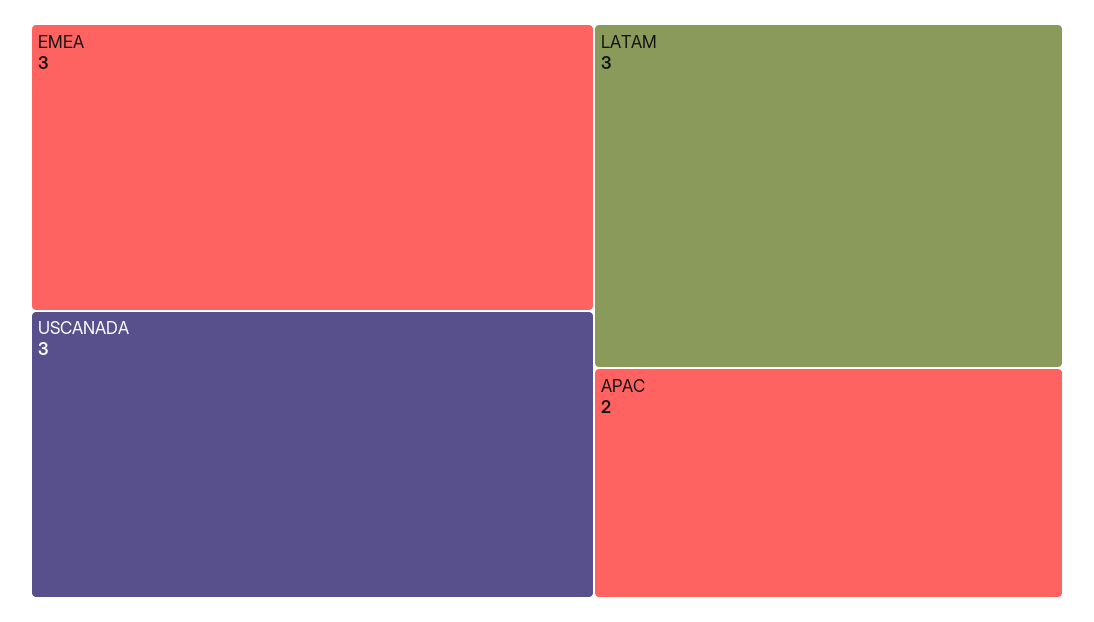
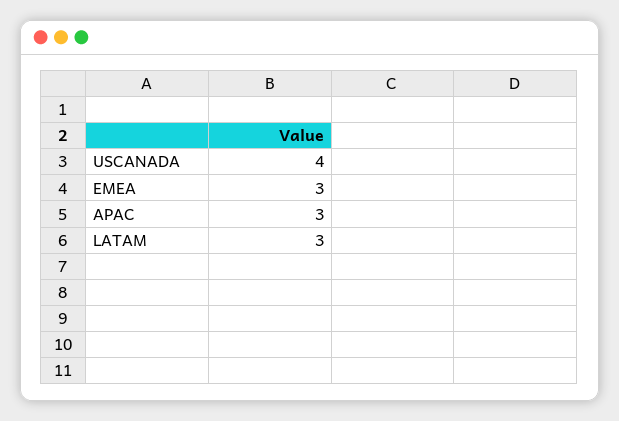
  {
    "EMEA": 3,
-   "USCANADA": 3,
+   "USCANADA": 4,
    "LATAM": 3,
-   "APAC": 2
+   "APAC": 3
  }

